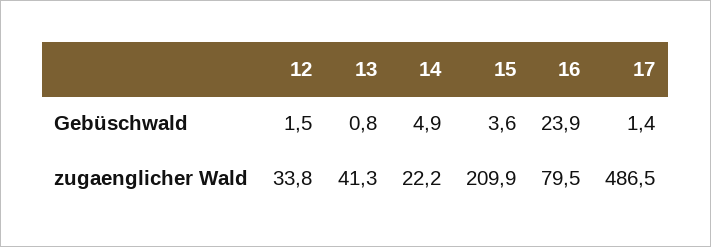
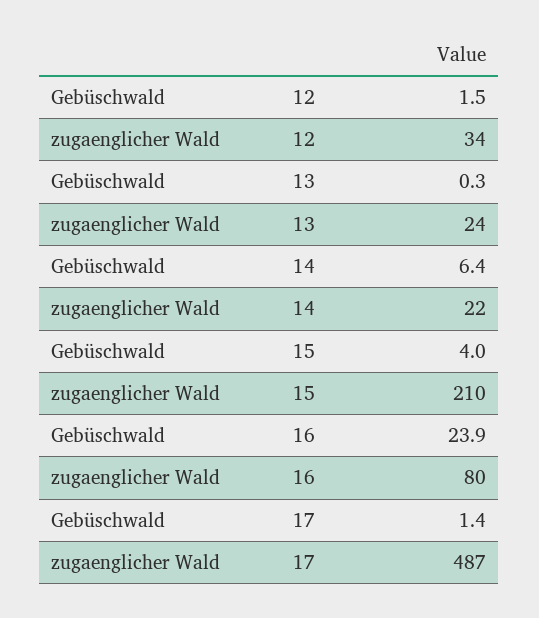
  {
    "12": {
      "Gebüschwald": 1.5,
      "zugaenglicher Wald": 33.8
    },
    "13": {
-     "Gebüschwald": 0.8,
+     "Gebüschwald": 0.3,
-     "zugaenglicher Wald": 41.3
+     "zugaenglicher Wald": 24
    },
    "14": {
-     "Gebüschwald": 4.9,
+     "Gebüschwald": 6.4,
      "zugaenglicher Wald": 22.2
    },
    "15": {
-     "Gebüschwald": 3.6,
+     "Gebüschwald": 4,
      "zugaenglicher Wald": 209.9
    },
    "16": {
      "Gebüschwald": 23.9,
      "zugaenglicher Wald": 79.5
    },
    "17": {
      "Gebüschwald": 1.4,
      "zugaenglicher Wald": 486.5
    }
  }

